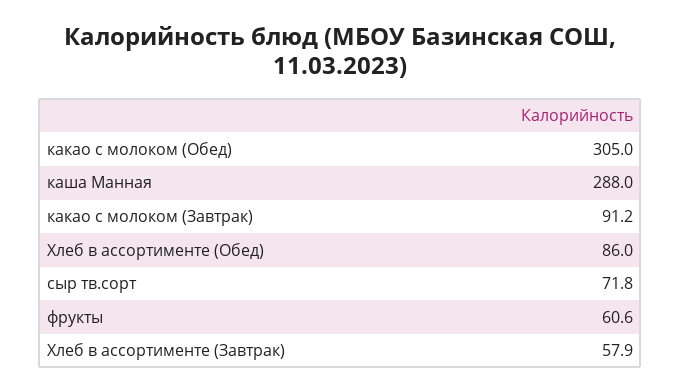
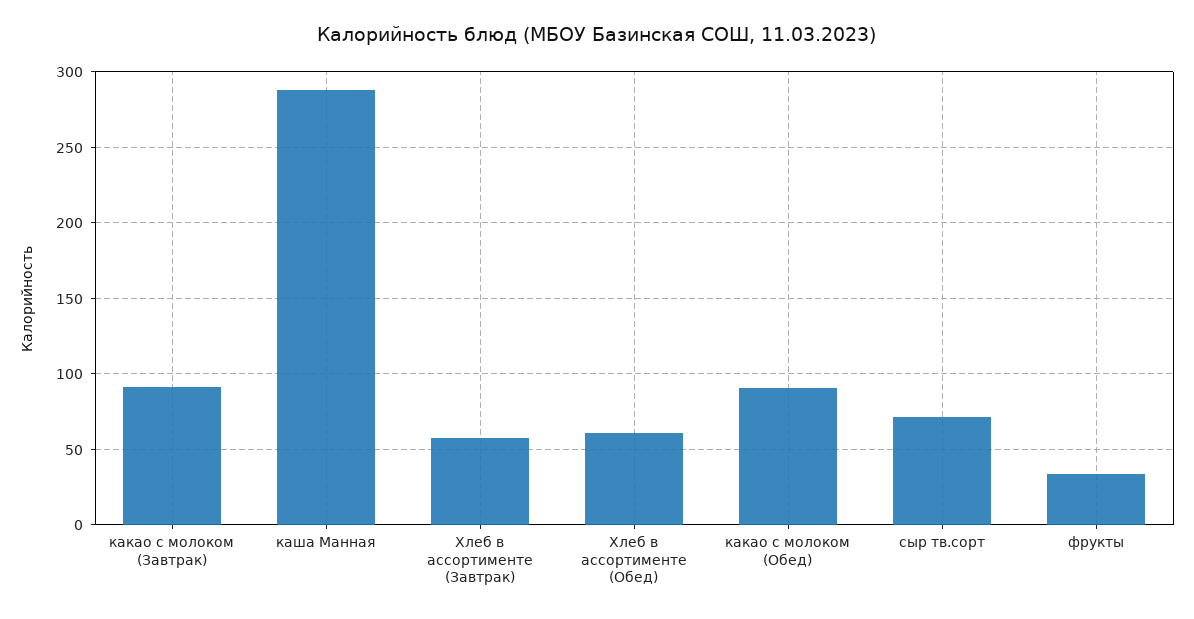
  {
-   "какао с молоком (Обед)": 305,
+   "какао с молоком (Обед)": 90,
    "каша Манная": 288,
    "какао с молоком (Завтрак)": 91.2,
-   "Хлеб в ассортименте (Обед)": 86,
+   "Хлеб в ассортименте (Обед)": 60,
    "сыр тв.сорт": 71.8,
-   "фрукты": 60.6,
+   "фрукты": 35,
    "Хлеб в ассортименте (Завтрак)": 57.9
  }

